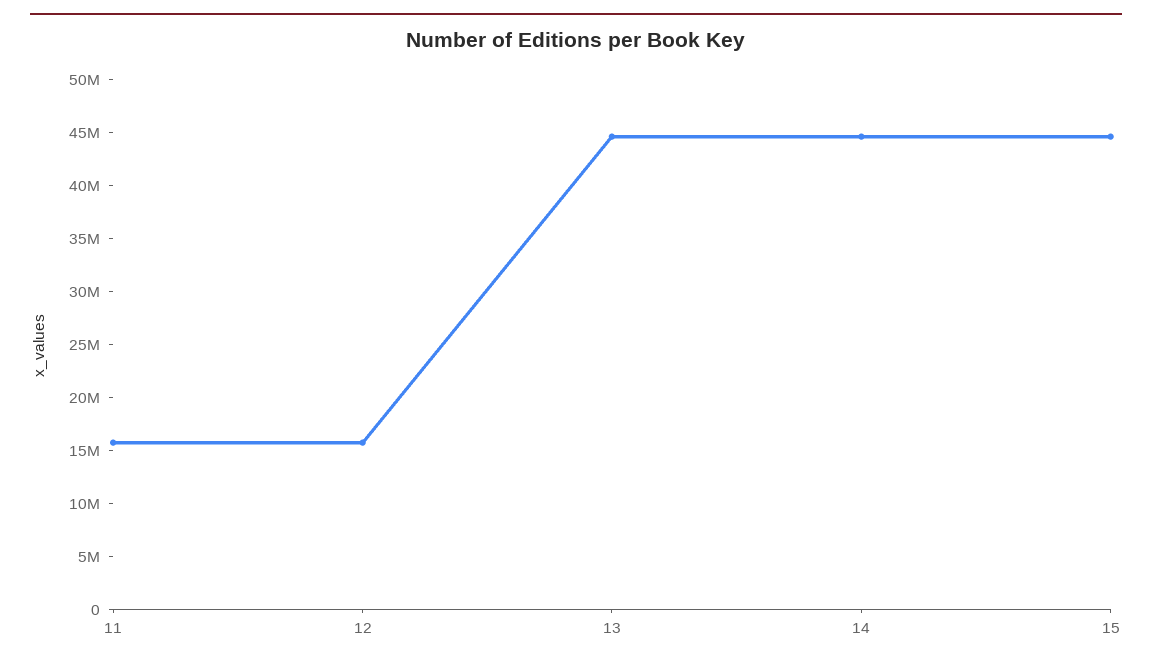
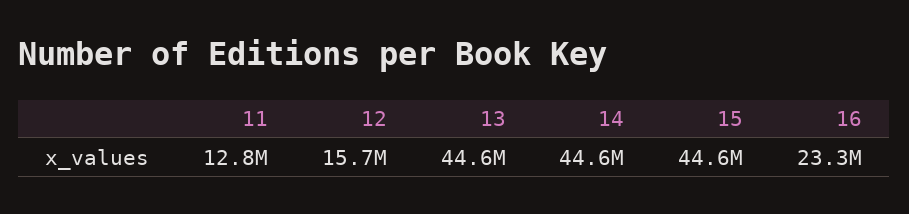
  {
-   "11": 16000000,
+   "11": 12800000,
    "12": 15700000,
    "13": 44600000,
    "14": 44600000,
-   "15": 44600000
+   "15": 44600000,
+   "16": 23300000
  }

